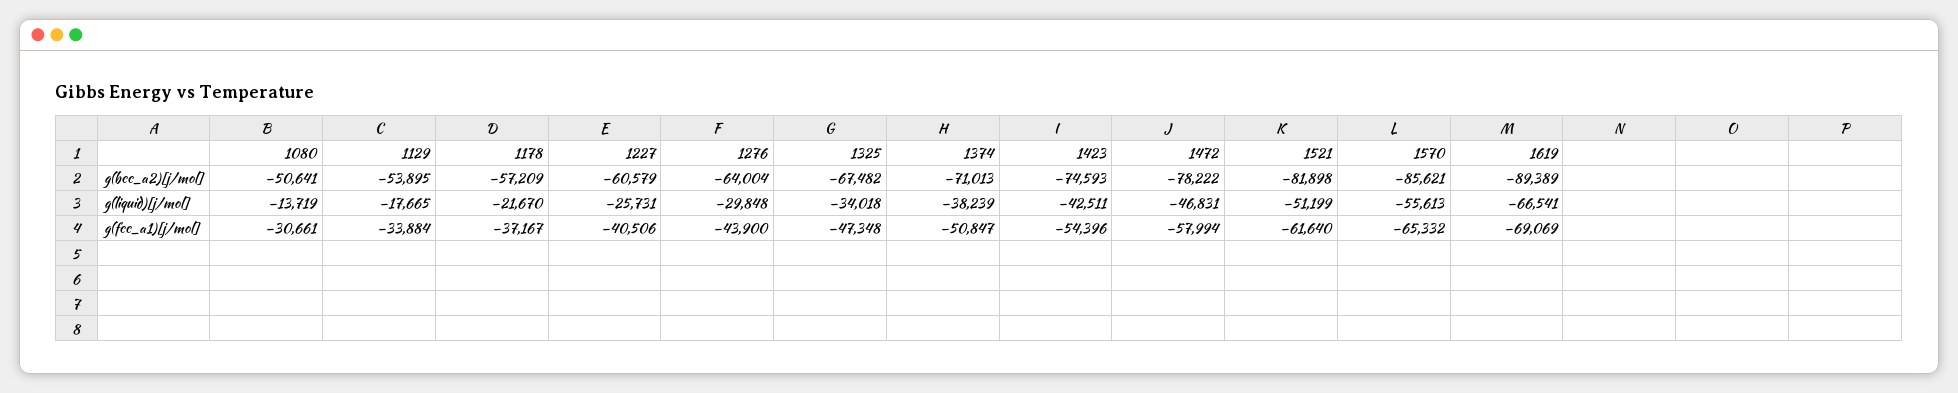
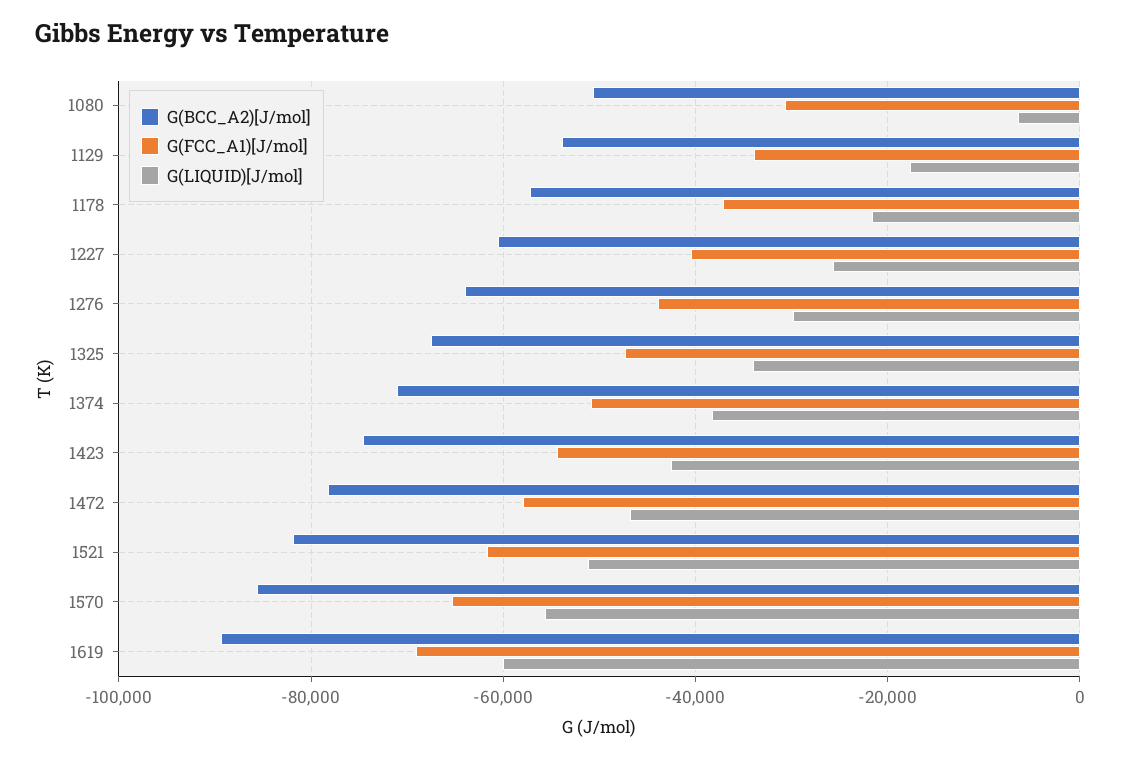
  {
    "g(bcc_a2)[j/mol]": {
      "1080": -50641,
      "1129": -53895,
      "1178": -57209,
      "1227": -60579,
      "1276": -64004,
      "1325": -67482,
      "1374": -71013,
      "1423": -74593,
      "1472": -78222,
      "1521": -81898,
      "1570": -85621,
      "1619": -89389
    },
    "g(liquid)[j/mol]": {
-     "1080": -13719,
+     "1080": -6000,
      "1129": -17665,
      "1178": -21670,
      "1227": -25731,
      "1276": -29848,
      "1325": -34018,
      "1374": -38239,
      "1423": -42511,
      "1472": -46831,
      "1521": -51199,
      "1570": -55613,
-     "1619": -66541
+     "1619": -60000
    },
    "g(fcc_a1)[j/mol]": {
      "1080": -30661,
      "1129": -33884,
      "1178": -37167,
      "1227": -40506,
      "1276": -43900,
      "1325": -47348,
      "1374": -50847,
      "1423": -54396,
      "1472": -57994,
      "1521": -61640,
      "1570": -65332,
      "1619": -69069
    }
  }

